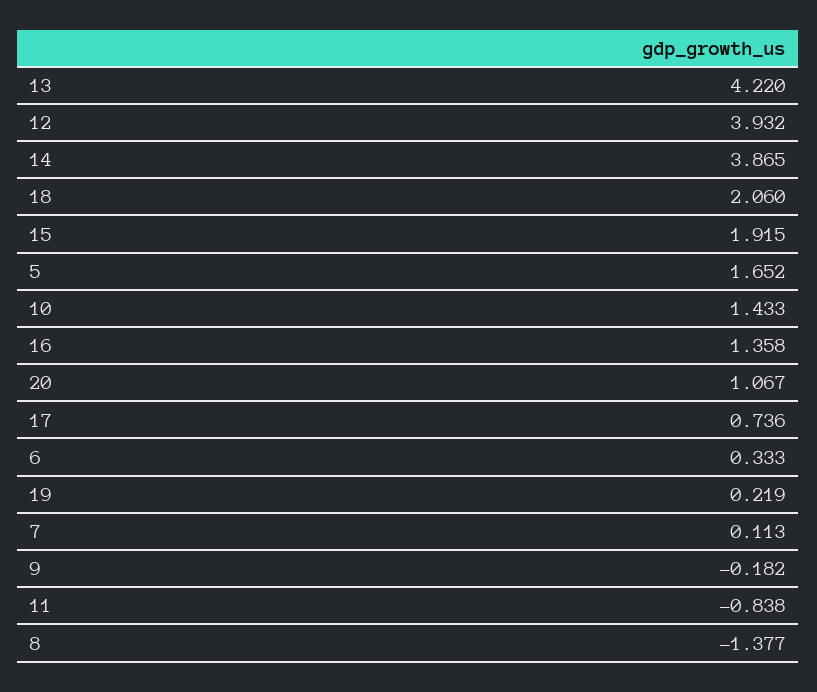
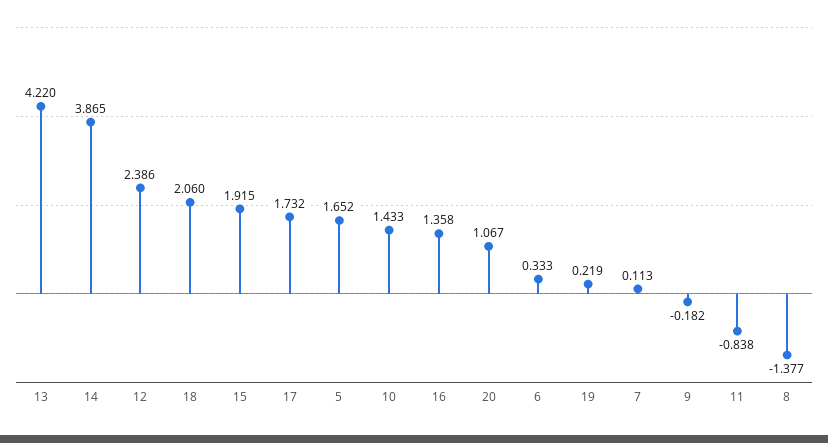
  {
    "13": 4.22,
-   "12": 3.932,
+   "12": 2.386,
    "14": 3.865,
    "18": 2.06,
    "15": 1.915,
    "5": 1.652,
    "10": 1.433,
    "16": 1.358,
    "20": 1.067,
-   "17": 0.736,
+   "17": 1.732,
    "6": 0.333,
    "19": 0.219,
    "7": 0.113,
    "9": -0.182,
    "11": -0.838,
    "8": -1.377
  }

